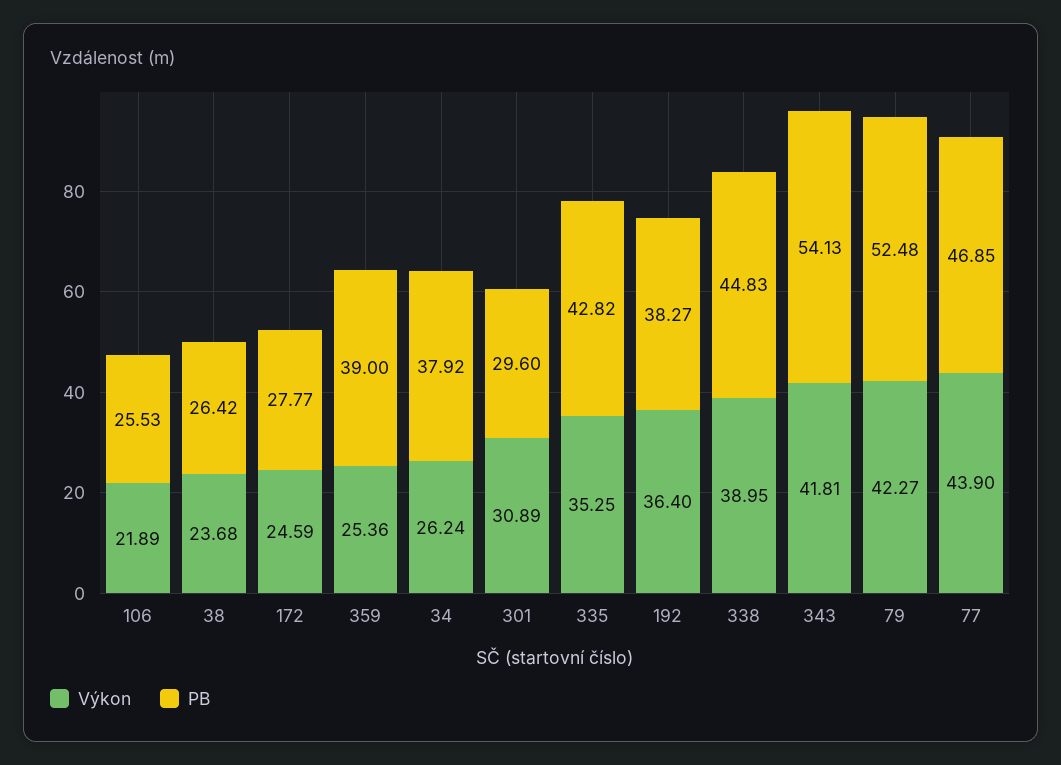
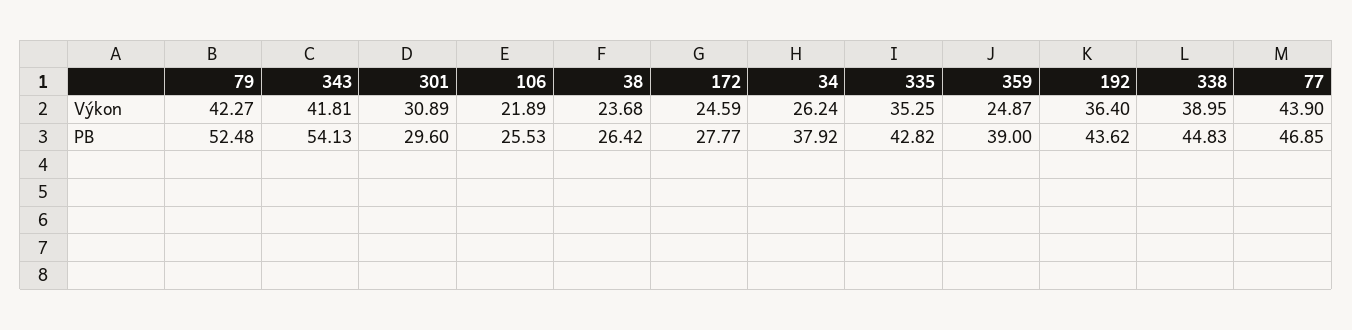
  {
    "Výkon": {
      "106": 21.89,
      "38": 23.68,
      "172": 24.59,
-     "359": 25.36,
+     "359": 24.87,
      "34": 26.24,
      "301": 30.89,
      "335": 35.25,
      "192": 36.4,
      "338": 38.95,
      "343": 41.81,
      "79": 42.27,
      "77": 43.9
    },
    "PB": {
      "106": 25.53,
      "38": 26.42,
      "172": 27.77,
      "359": 39,
      "34": 37.92,
      "301": 29.6,
      "335": 42.82,
-     "192": 38.27,
+     "192": 43.62,
      "338": 44.83,
      "343": 54.13,
      "79": 52.48,
      "77": 46.85
    }
  }

